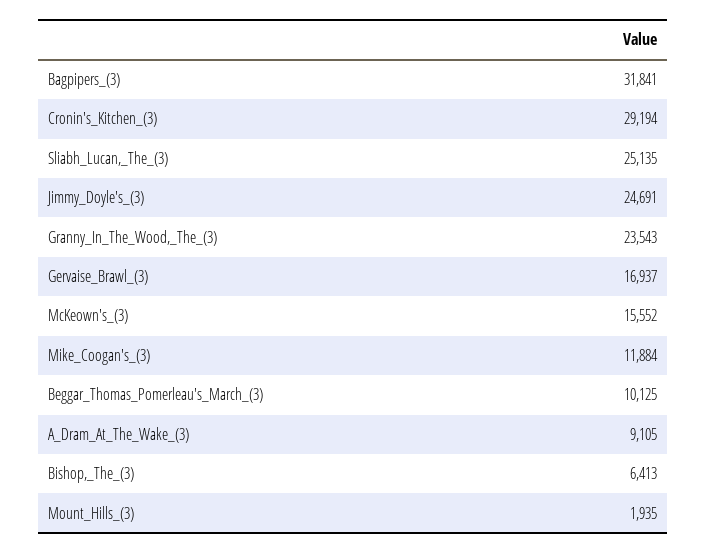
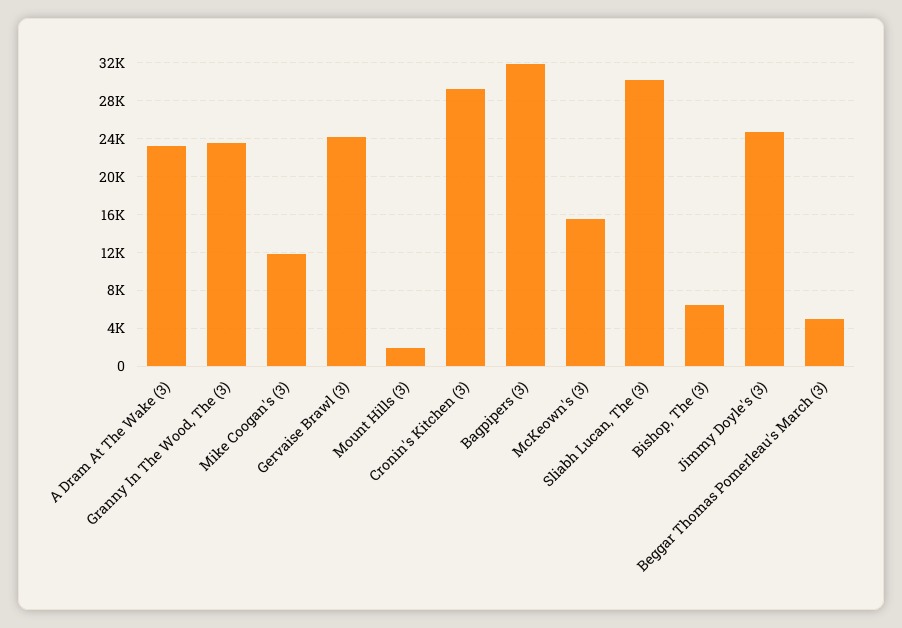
  {
    "Bagpipers_(3)": 31841,
    "Cronin's_Kitchen_(3)": 29194,
-   "Sliabh_Lucan,_The_(3)": 25135,
+   "Sliabh_Lucan,_The_(3)": 30000,
    "Jimmy_Doyle's_(3)": 24691,
    "Granny_In_The_Wood,_The_(3)": 23543,
-   "Gervaise_Brawl_(3)": 16937,
+   "Gervaise_Brawl_(3)": 24000,
    "McKeown's_(3)": 15552,
    "Mike_Coogan's_(3)": 11884,
-   "Beggar_Thomas_Pomerleau's_March_(3)": 10125,
+   "Beggar_Thomas_Pomerleau's_March_(3)": 5000,
-   "A_Dram_At_The_Wake_(3)": 9105,
+   "A_Dram_At_The_Wake_(3)": 23000,
    "Bishop,_The_(3)": 6413,
    "Mount_Hills_(3)": 1935
  }

